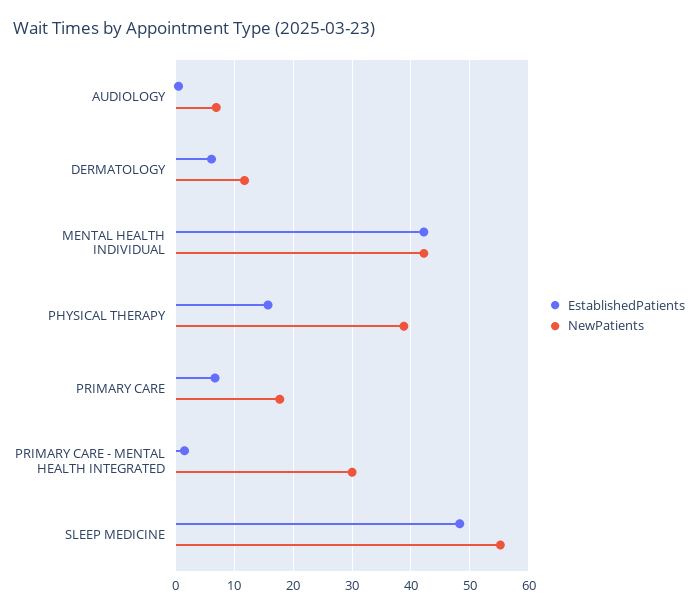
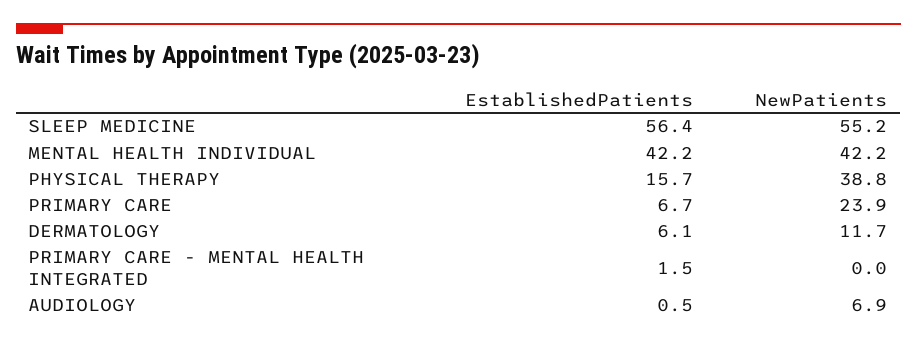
  {
    "EstablishedPatients": {
      "AUDIOLOGY": 0.5,
      "DERMATOLOGY": 6.1,
      "MENTAL HEALTH INDIVIDUAL": 42.2,
      "PHYSICAL THERAPY": 15.7,
      "PRIMARY CARE": 6.7,
      "PRIMARY CARE - MENTAL HEALTH INTEGRATED": 1.5,
-     "SLEEP MEDICINE": 48
+     "SLEEP MEDICINE": 56.4
    },
    "NewPatients": {
      "AUDIOLOGY": 6.9,
      "DERMATOLOGY": 11.7,
      "MENTAL HEALTH INDIVIDUAL": 42.2,
      "PHYSICAL THERAPY": 38.8,
-     "PRIMARY CARE": 18,
+     "PRIMARY CARE": 23.9,
-     "PRIMARY CARE - MENTAL HEALTH INTEGRATED": 30,
+     "PRIMARY CARE - MENTAL HEALTH INTEGRATED": 0,
      "SLEEP MEDICINE": 55.2
    }
  }

